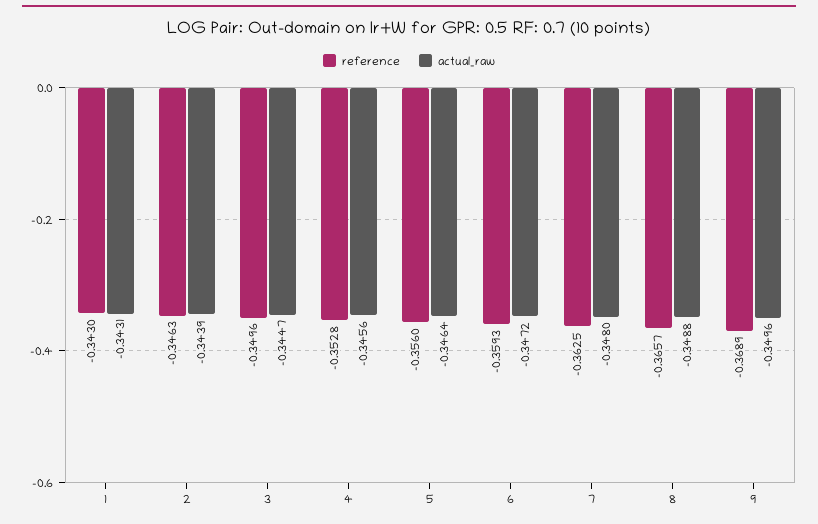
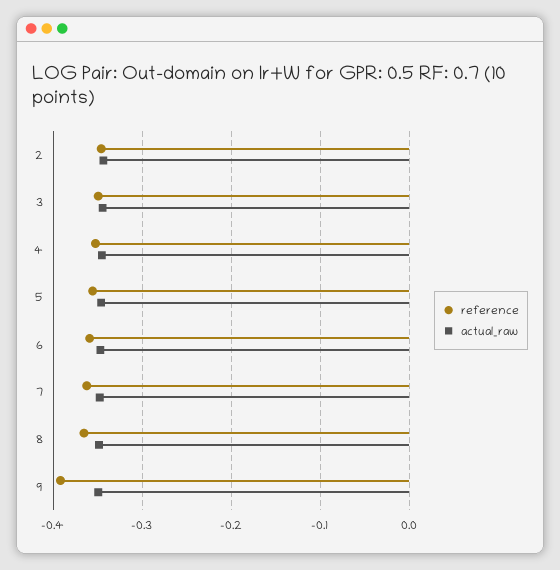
  {
    "reference": {
-     "1": -0.343,
      "2": -0.3463,
      "3": -0.3496,
      "4": -0.3528,
      "5": -0.356,
      "6": -0.3593,
      "7": -0.3625,
      "8": -0.3657,
-     "9": -0.3689
+     "9": -0.39
    },
    "actual_raw": {
-     "1": -0.3431,
      "2": -0.3439,
      "3": -0.3447,
      "4": -0.3456,
      "5": -0.3464,
      "6": -0.3472,
      "7": -0.348,
      "8": -0.3488,
      "9": -0.3496
    }
  }

